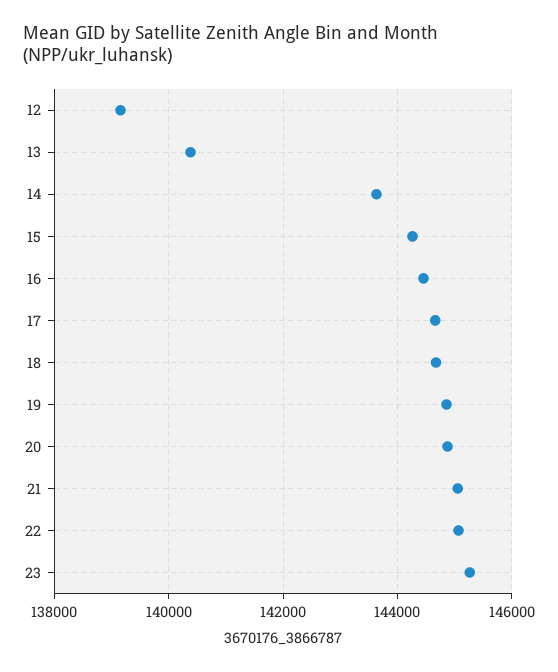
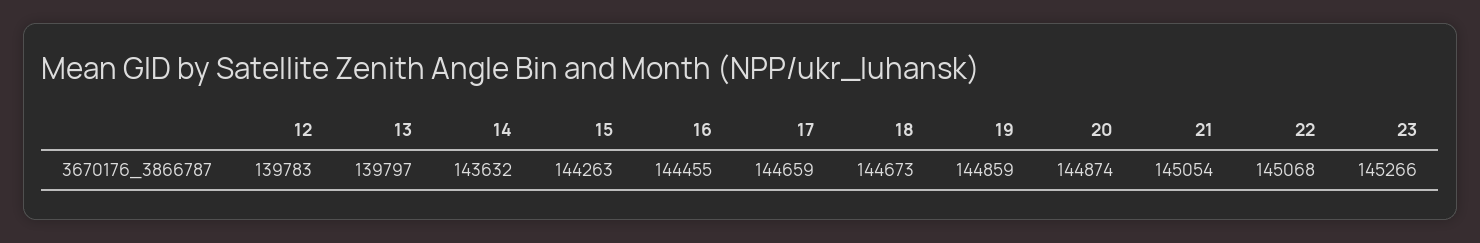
  {
-   "12": 139200,
+   "12": 139783,
-   "13": 140400,
+   "13": 139797,
    "14": 143632,
    "15": 144263,
    "16": 144455,
    "17": 144659,
    "18": 144673,
    "19": 144859,
    "20": 144874,
    "21": 145054,
    "22": 145068,
    "23": 145266
  }

